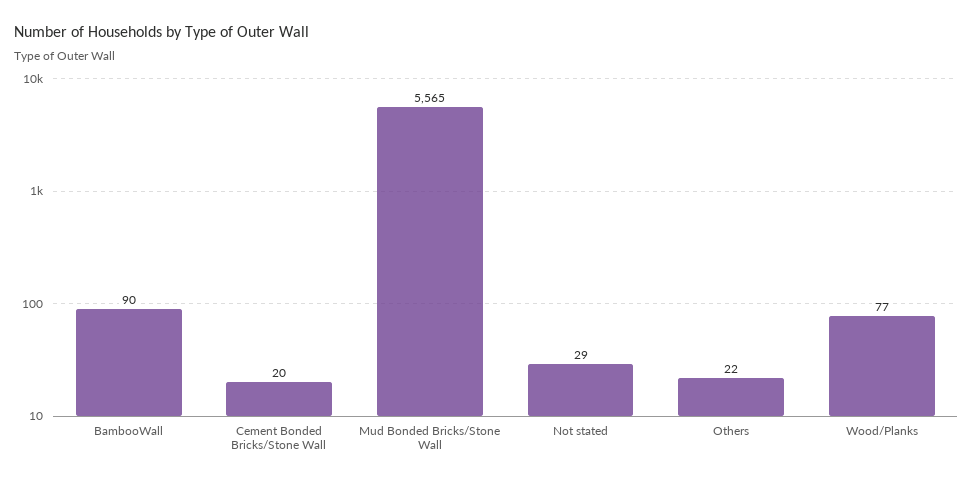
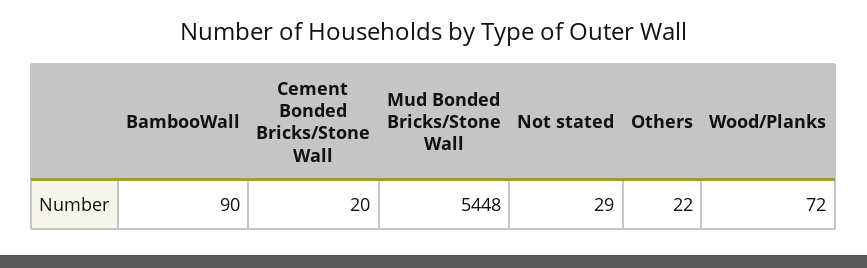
  {
    "BambooWall": 90,
    "Cement Bonded Bricks/Stone Wall": 20,
-   "Mud Bonded Bricks/Stone Wall": 5565,
+   "Mud Bonded Bricks/Stone Wall": 5448,
    "Not stated": 29,
    "Others": 22,
-   "Wood/Planks": 77
+   "Wood/Planks": 72
  }

